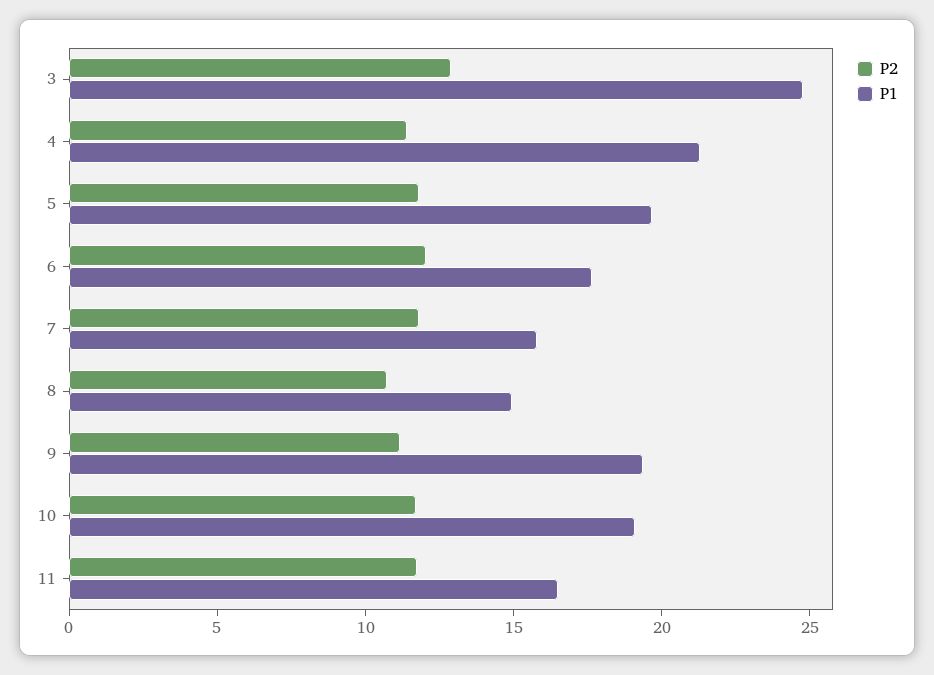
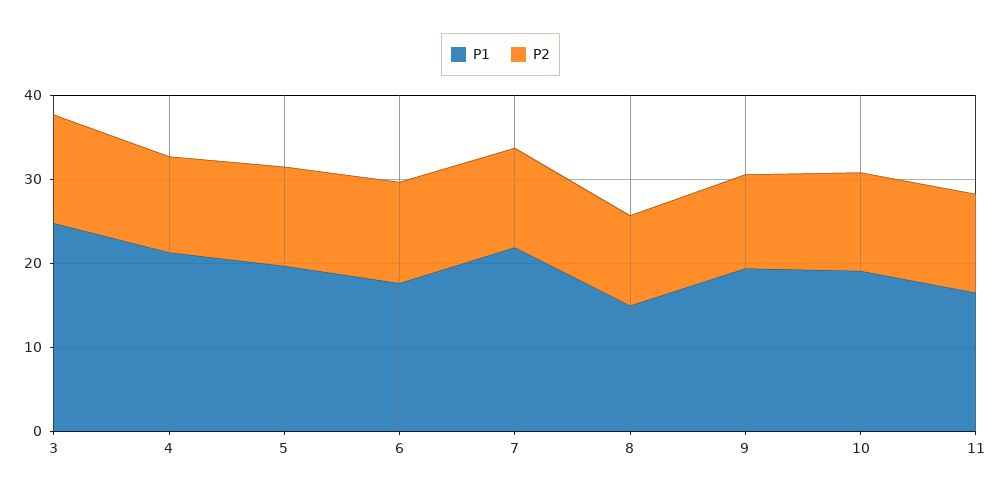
  {
    "P2": {
      "3": 13,
      "4": 11,
      "5": 12,
      "6": 12,
      "7": 12,
      "8": 11,
      "9": 11,
      "10": 12,
      "11": 12
    },
    "P1": {
      "3": 25,
      "4": 21,
      "5": 20,
      "6": 18,
-     "7": 16,
+     "7": 22,
      "8": 15,
      "9": 19,
      "10": 19,
      "11": 17
    }
  }

